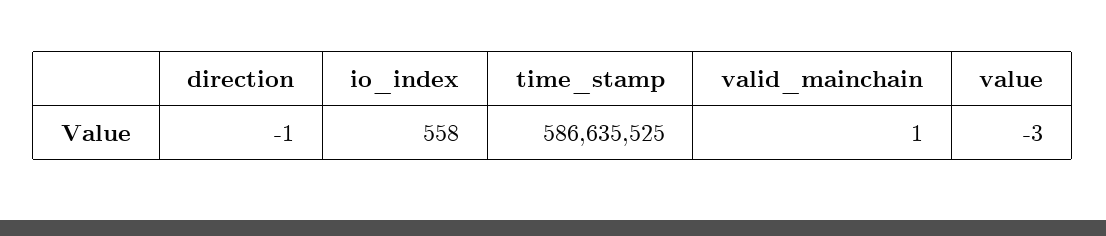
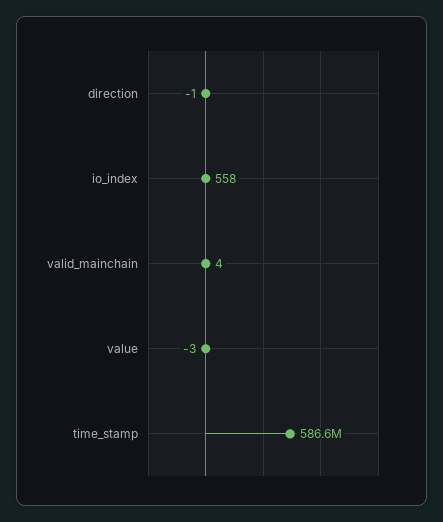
  {
    "direction": -1,
    "io_index": 558,
    "time_stamp": 586635525,
-   "valid_mainchain": 1,
+   "valid_mainchain": 4,
    "value": -3
  }

